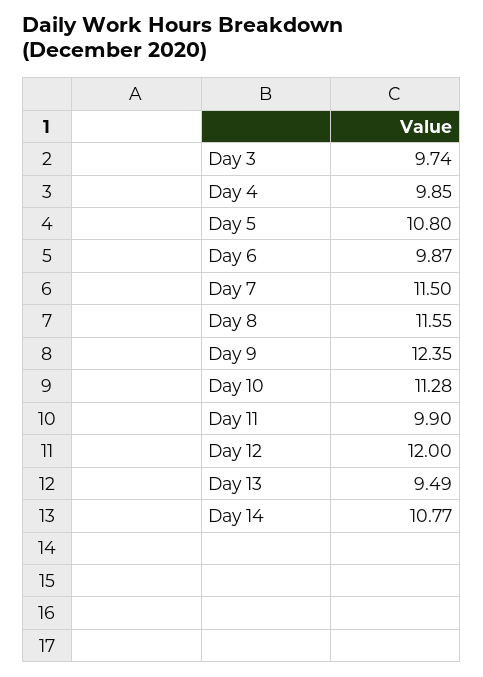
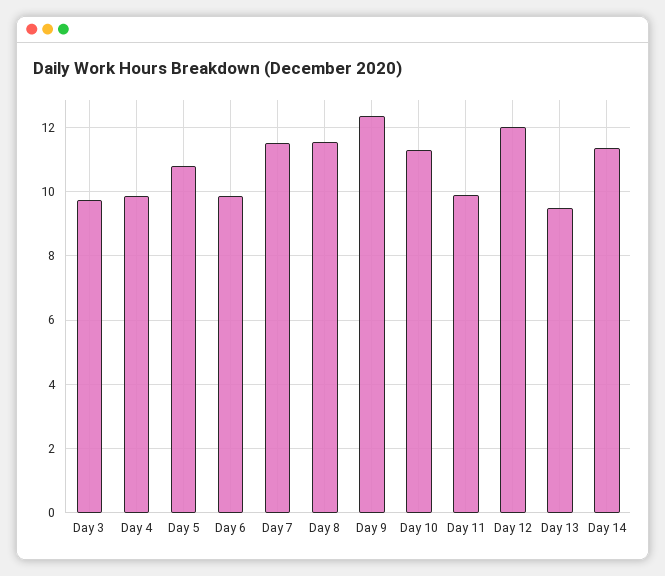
  {
    "Day 3": 9.74,
    "Day 4": 9.85,
    "Day 5": 10.8,
    "Day 6": 9.87,
    "Day 7": 11.5,
    "Day 8": 11.55,
    "Day 9": 12.35,
    "Day 10": 11.28,
    "Day 11": 9.9,
    "Day 12": 12,
    "Day 13": 9.49,
-   "Day 14": 10.77
+   "Day 14": 11.4
  }

